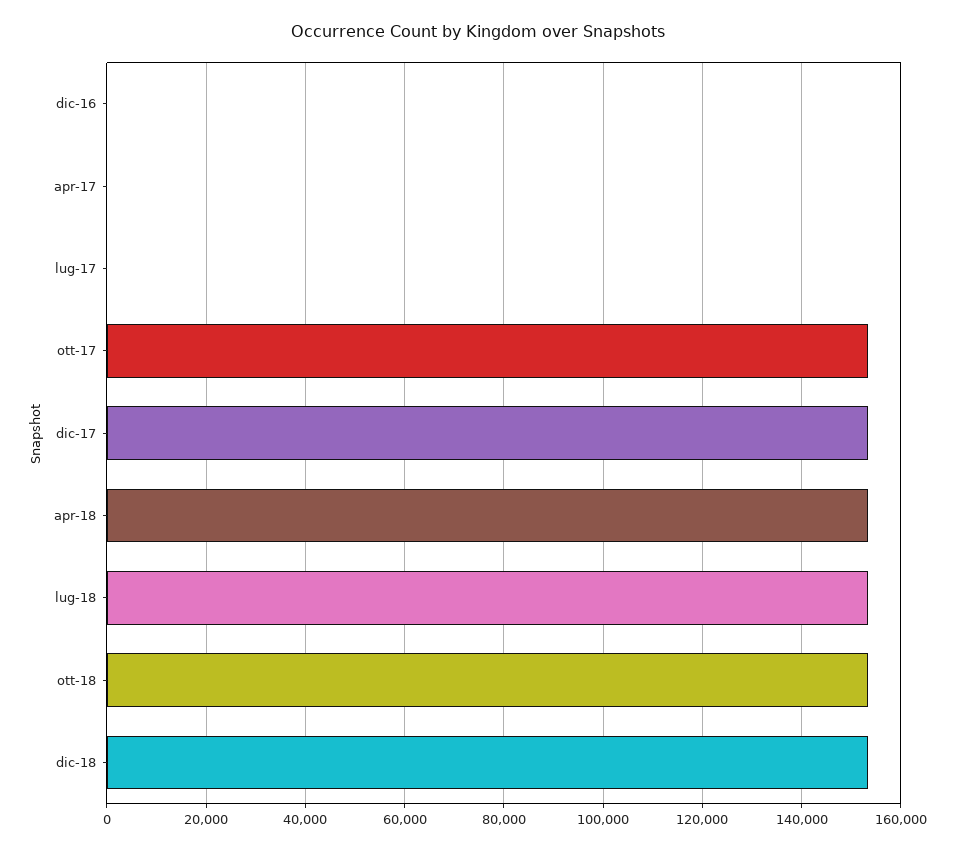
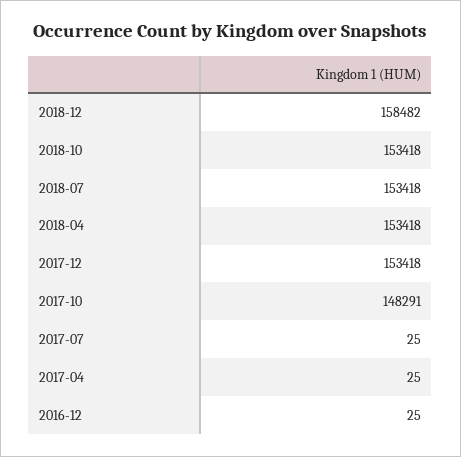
  {
    "dic-16": 25,
    "apr-17": 25,
    "lug-17": 25,
-   "ott-17": 154000,
+   "ott-17": 148291,
    "dic-17": 153418,
    "apr-18": 153418,
    "lug-18": 153418,
    "ott-18": 153418,
-   "dic-18": 154000
+   "dic-18": 158482
  }

